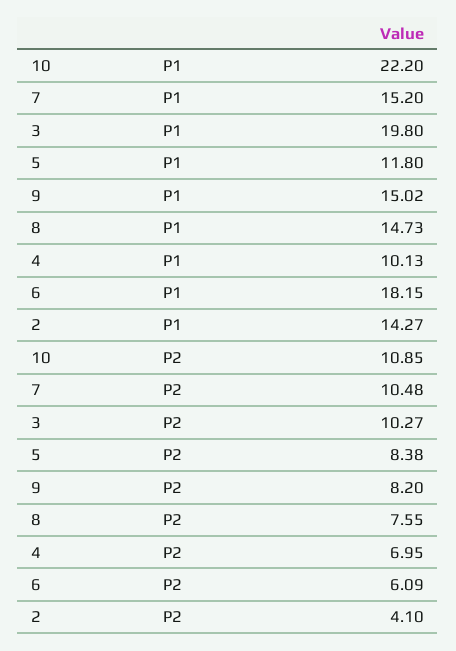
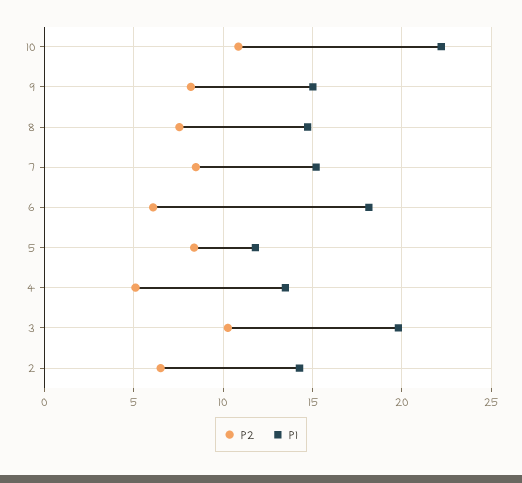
  {
    "P1": {
      "10": 22.2,
      "7": 15.2,
      "3": 19.8,
      "5": 11.8,
      "9": 15.02,
      "8": 14.73,
-     "4": 10.13,
+     "4": 13.5,
      "6": 18.15,
      "2": 14.27
    },
    "P2": {
      "10": 10.85,
-     "7": 10.48,
+     "7": 8.5,
      "3": 10.27,
      "5": 8.38,
      "9": 8.2,
      "8": 7.55,
-     "4": 6.95,
+     "4": 5,
      "6": 6.09,
-     "2": 4.1
+     "2": 6.5
    }
  }

